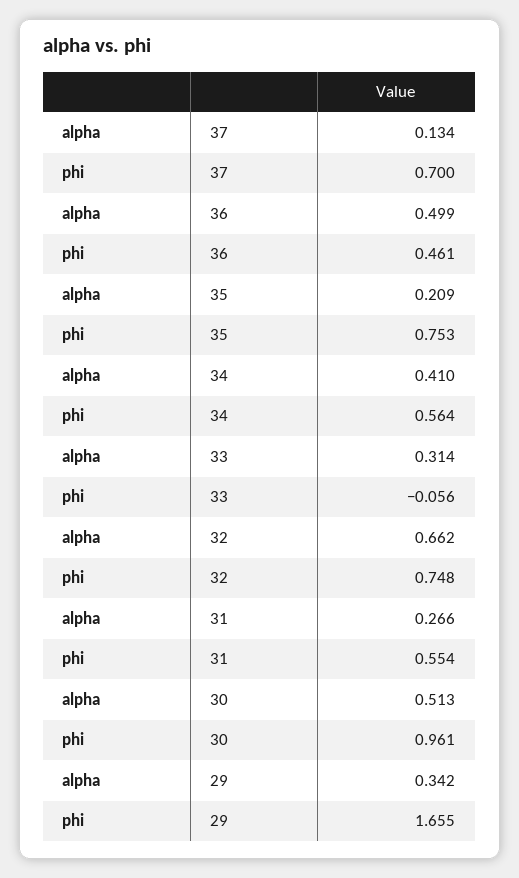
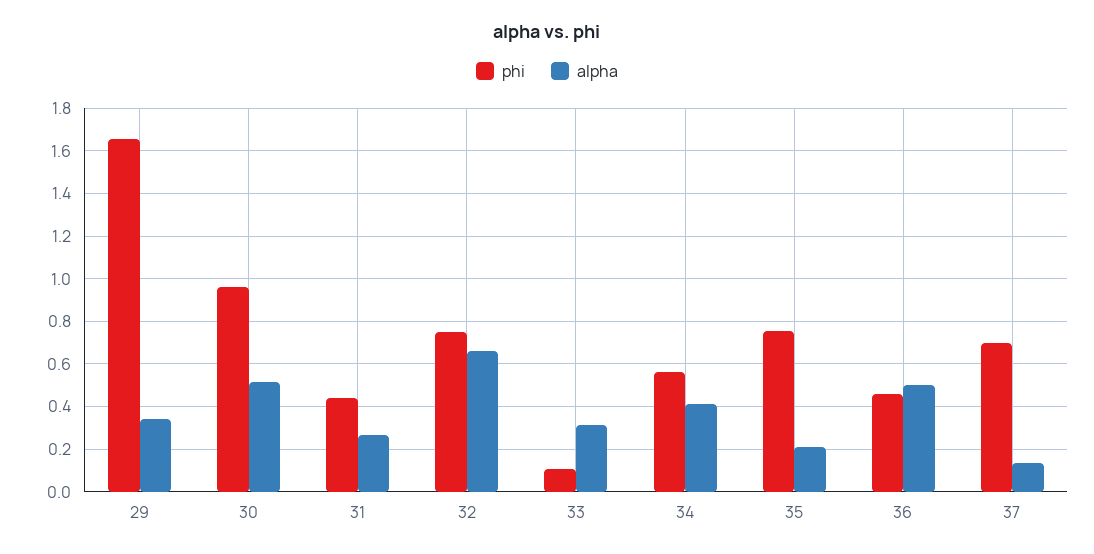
  {
    "alpha": {
      "37": 0.134,
      "36": 0.499,
      "35": 0.209,
      "34": 0.41,
      "33": 0.314,
      "32": 0.662,
      "31": 0.266,
      "30": 0.513,
      "29": 0.342
    },
    "phi": {
      "37": 0.7,
      "36": 0.461,
      "35": 0.753,
      "34": 0.564,
-     "33": -0.056,
+     "33": 0.1,
      "32": 0.748,
-     "31": 0.554,
+     "31": 0.45,
      "30": 0.961,
      "29": 1.655
    }
  }

